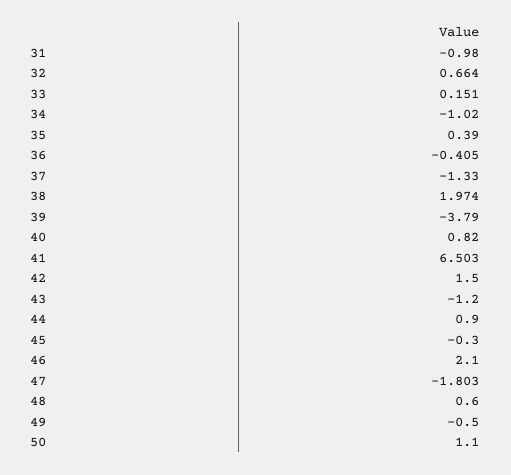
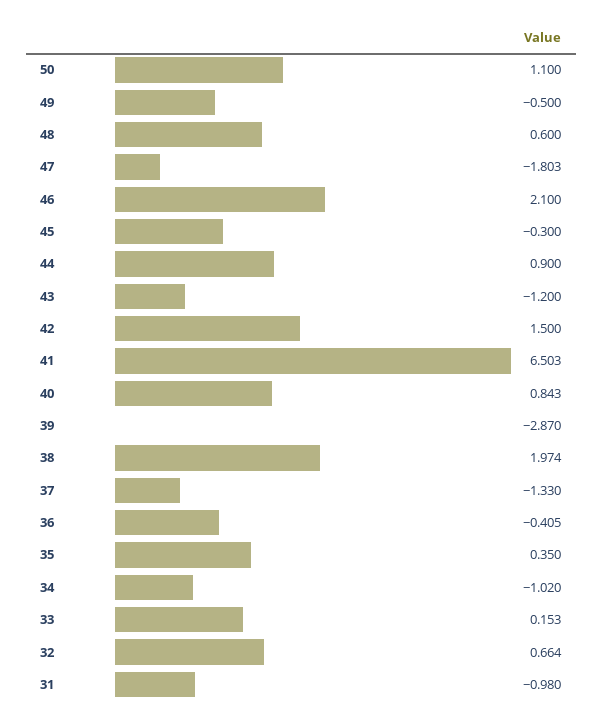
  {
    "31": -0.98,
    "32": 0.664,
-   "33": 0.151,
+   "33": 0.153,
    "34": -1.02,
-   "35": 0.39,
+   "35": 0.35,
    "36": -0.405,
    "37": -1.33,
    "38": 1.974,
-   "39": -3.79,
+   "39": -2.87,
-   "40": 0.82,
+   "40": 0.843,
    "41": 6.503,
    "42": 1.5,
    "43": -1.2,
    "44": 0.9,
    "45": -0.3,
    "46": 2.1,
    "47": -1.803,
    "48": 0.6,
    "49": -0.5,
    "50": 1.1
  }

